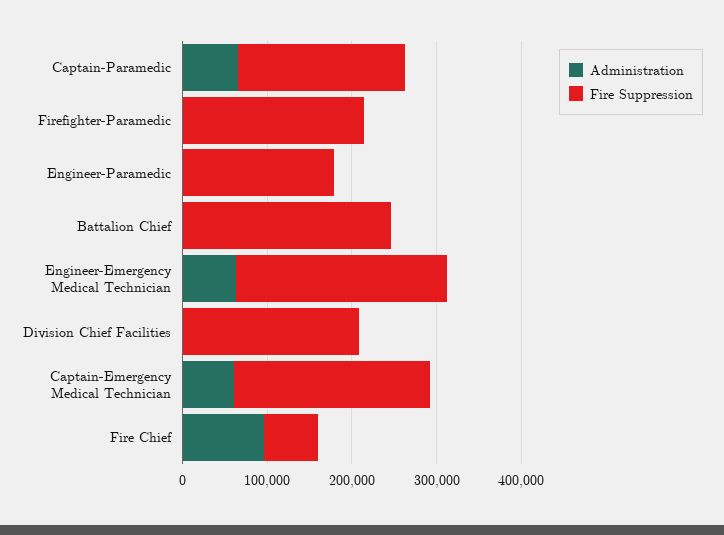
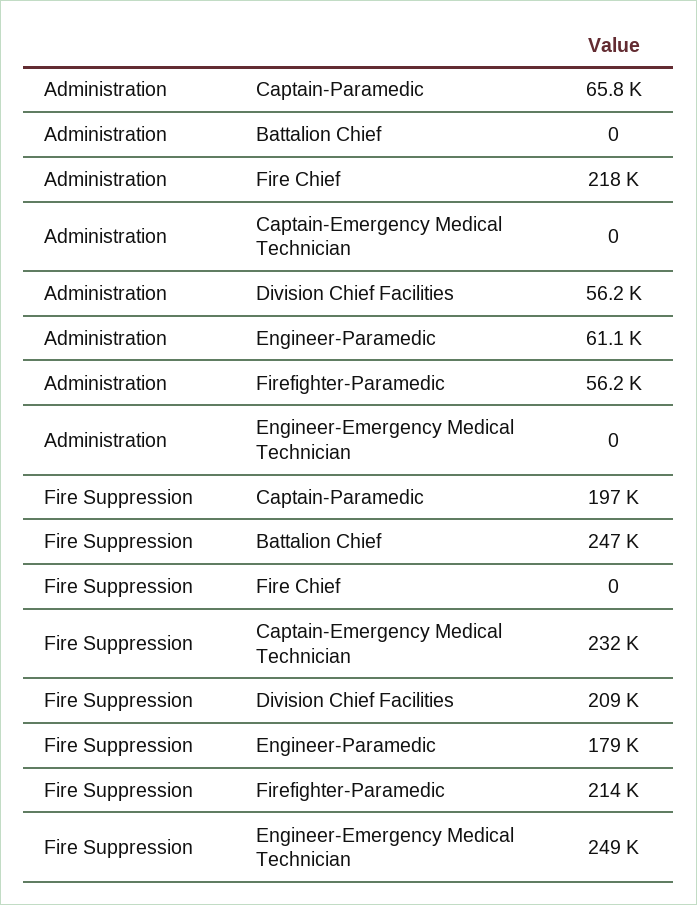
  {
    "Administration": {
      "Captain-Paramedic": 65800,
-     "Firefighter-Paramedic": 0,
+     "Firefighter-Paramedic": 56200,
-     "Engineer-Paramedic": 0,
+     "Engineer-Paramedic": 61100,
      "Battalion Chief": 0,
-     "Engineer-Emergency Medical Technician": 60000,
+     "Engineer-Emergency Medical Technician": 0,
-     "Division Chief Facilities": 0,
+     "Division Chief Facilities": 56200,
-     "Captain-Emergency Medical Technician": 60000,
+     "Captain-Emergency Medical Technician": 0,
-     "Fire Chief": 100000
+     "Fire Chief": 218000
    },
    "Fire Suppression": {
      "Captain-Paramedic": 197000,
      "Firefighter-Paramedic": 214000,
      "Engineer-Paramedic": 179000,
      "Battalion Chief": 247000,
      "Engineer-Emergency Medical Technician": 249000,
      "Division Chief Facilities": 209000,
      "Captain-Emergency Medical Technician": 232000,
-     "Fire Chief": 60000
+     "Fire Chief": 0
    }
  }

